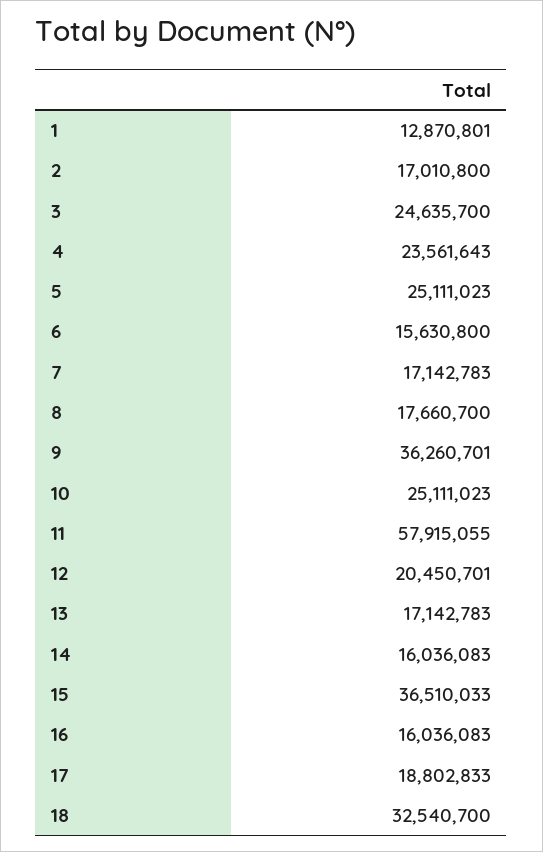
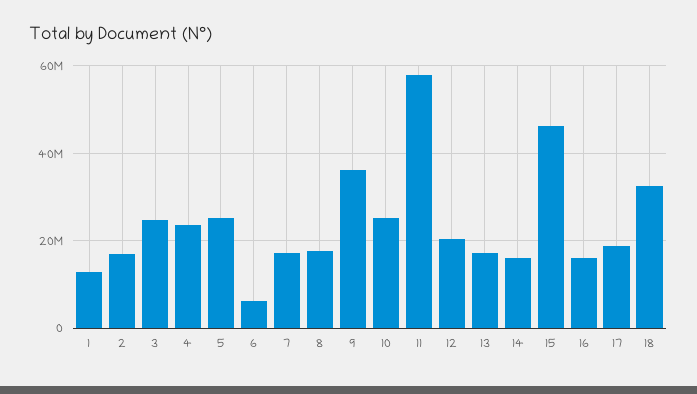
  {
    "1": 12870801,
    "2": 17010800,
    "3": 24635700,
    "4": 23561643,
    "5": 25111023,
-   "6": 15630800,
+   "6": 6000000,
    "7": 17142783,
    "8": 17660700,
    "9": 36260701,
    "10": 25111023,
    "11": 57915055,
    "12": 20450701,
    "13": 17142783,
    "14": 16036083,
-   "15": 36510033,
+   "15": 46000000,
    "16": 16036083,
    "17": 18802833,
    "18": 32540700
  }

